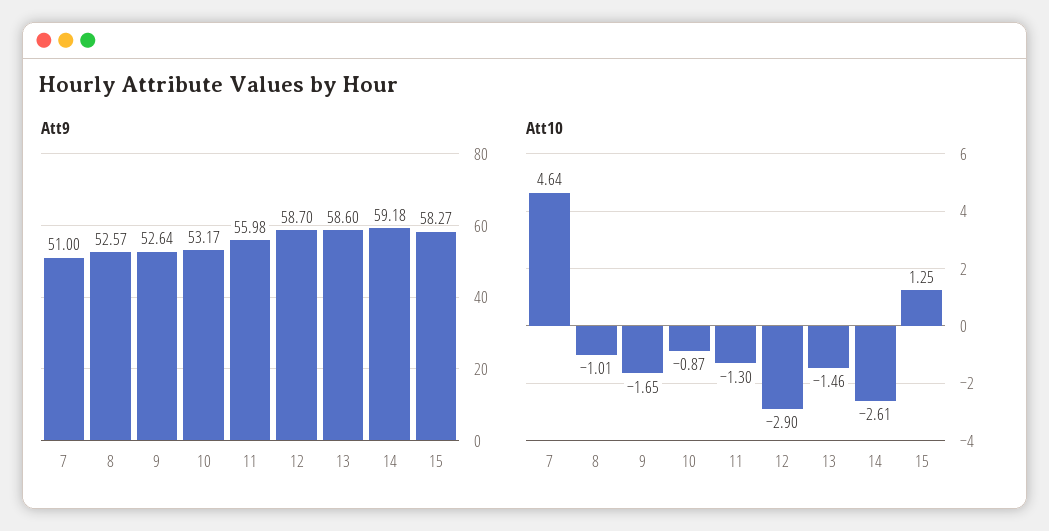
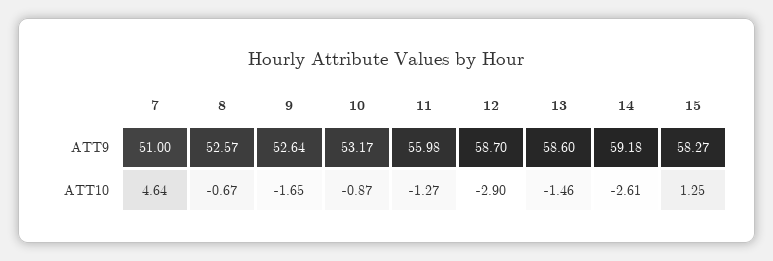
  {
    "Att9": {
      "7": 51,
      "8": 52.57,
      "9": 52.64,
      "10": 53.17,
      "11": 55.98,
      "12": 58.7,
      "13": 58.6,
      "14": 59.18,
      "15": 58.27
    },
    "Att10": {
      "7": 4.64,
-     "8": -1.01,
+     "8": -0.67,
      "9": -1.65,
      "10": -0.87,
-     "11": -1.3,
+     "11": -1.27,
      "12": -2.9,
      "13": -1.46,
      "14": -2.61,
      "15": 1.25
    }
  }

